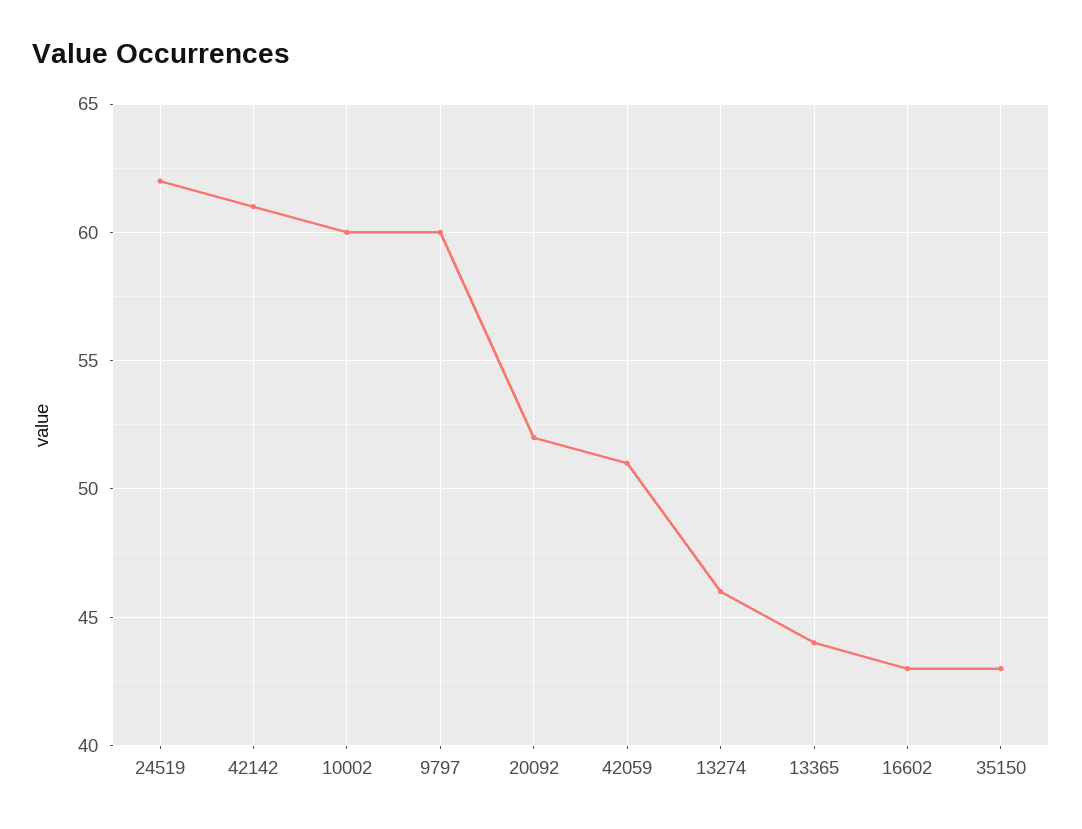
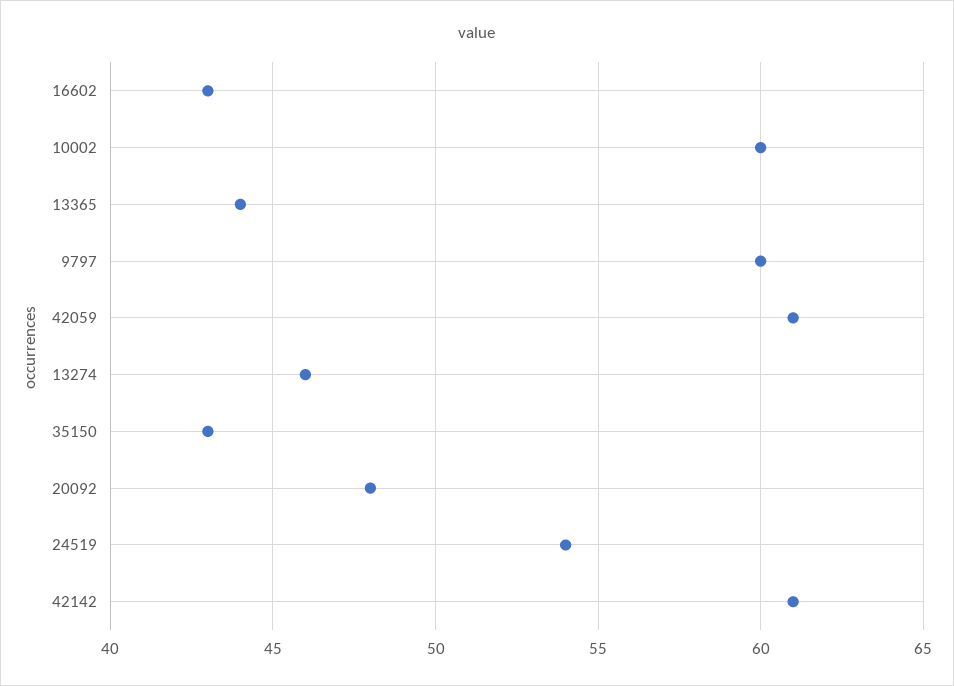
  {
-   "24519": 62,
+   "24519": 54,
    "42142": 61,
    "10002": 60,
    "9797": 60,
-   "20092": 52,
+   "20092": 48,
-   "42059": 51,
+   "42059": 61,
    "13274": 46,
    "13365": 44,
    "16602": 43,
    "35150": 43
  }

